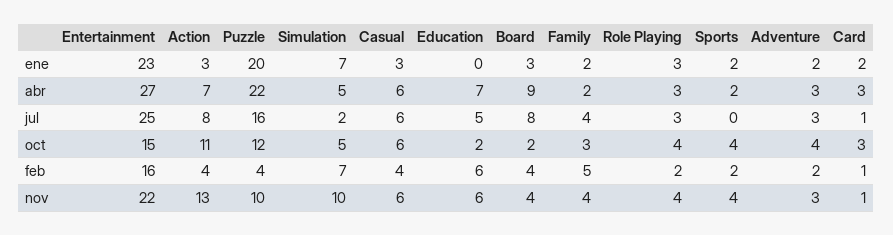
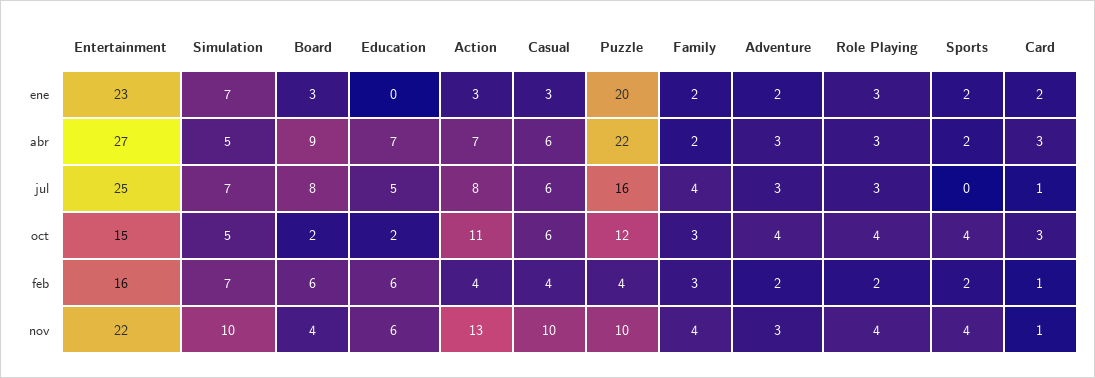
  {
    "Entertainment": {
      "ene": 23,
      "abr": 27,
      "jul": 25,
      "oct": 15,
      "feb": 16,
      "nov": 22
    },
    "Action": {
      "ene": 3,
      "abr": 7,
      "jul": 8,
      "oct": 11,
      "feb": 4,
      "nov": 13
    },
    "Puzzle": {
      "ene": 20,
      "abr": 22,
      "jul": 16,
      "oct": 12,
      "feb": 4,
      "nov": 10
    },
    "Simulation": {
      "ene": 7,
      "abr": 5,
-     "jul": 2,
+     "jul": 7,
      "oct": 5,
      "feb": 7,
      "nov": 10
    },
    "Casual": {
      "ene": 3,
      "abr": 6,
      "jul": 6,
      "oct": 6,
      "feb": 4,
-     "nov": 6
+     "nov": 10
    },
    "Education": {
      "ene": 0,
      "abr": 7,
      "jul": 5,
      "oct": 2,
      "feb": 6,
      "nov": 6
    },
    "Board": {
      "ene": 3,
      "abr": 9,
      "jul": 8,
      "oct": 2,
-     "feb": 4,
+     "feb": 6,
      "nov": 4
    },
    "Family": {
      "ene": 2,
      "abr": 2,
      "jul": 4,
      "oct": 3,
-     "feb": 5,
+     "feb": 3,
      "nov": 4
    },
    "Role Playing": {
      "ene": 3,
      "abr": 3,
      "jul": 3,
      "oct": 4,
      "feb": 2,
      "nov": 4
    },
    "Sports": {
      "ene": 2,
      "abr": 2,
      "jul": 0,
      "oct": 4,
      "feb": 2,
      "nov": 4
    },
    "Adventure": {
      "ene": 2,
      "abr": 3,
      "jul": 3,
      "oct": 4,
      "feb": 2,
      "nov": 3
    },
    "Card": {
      "ene": 2,
      "abr": 3,
      "jul": 1,
      "oct": 3,
      "feb": 1,
      "nov": 1
    }
  }

